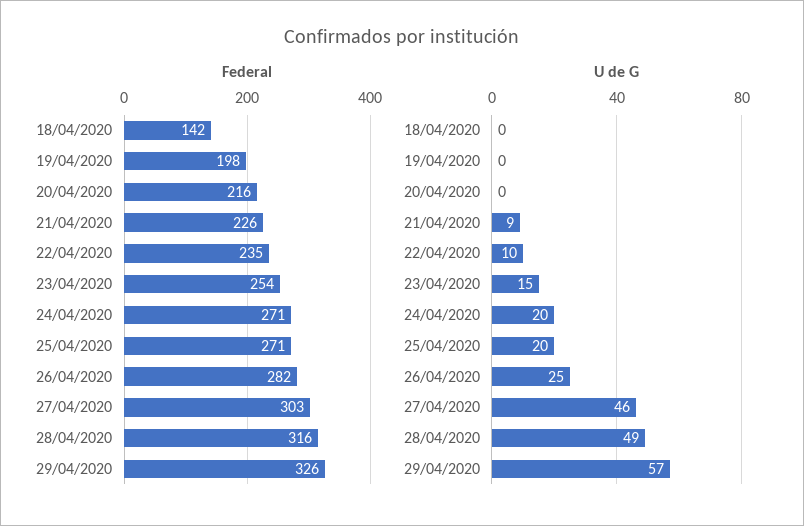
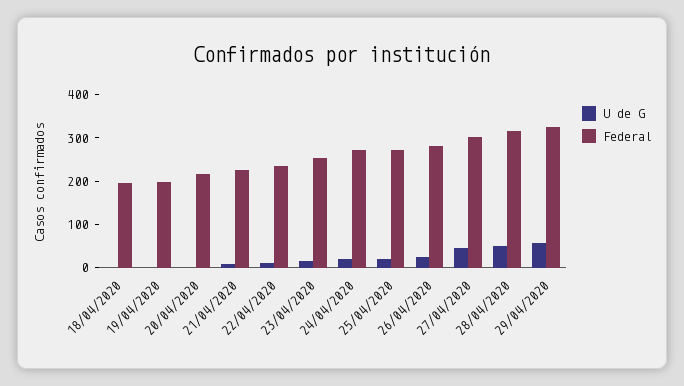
  {
    "Federal": {
-     "18/04/2020": 142,
+     "18/04/2020": 200,
      "19/04/2020": 198,
      "20/04/2020": 216,
      "21/04/2020": 226,
      "22/04/2020": 235,
      "23/04/2020": 254,
      "24/04/2020": 271,
      "25/04/2020": 271,
      "26/04/2020": 282,
      "27/04/2020": 303,
      "28/04/2020": 316,
      "29/04/2020": 326
    },
    "U de G": {
      "18/04/2020": 0,
      "19/04/2020": 0,
      "20/04/2020": 0,
      "21/04/2020": 9,
      "22/04/2020": 10,
      "23/04/2020": 15,
      "24/04/2020": 20,
      "25/04/2020": 20,
      "26/04/2020": 25,
      "27/04/2020": 46,
      "28/04/2020": 49,
      "29/04/2020": 57
    }
  }

